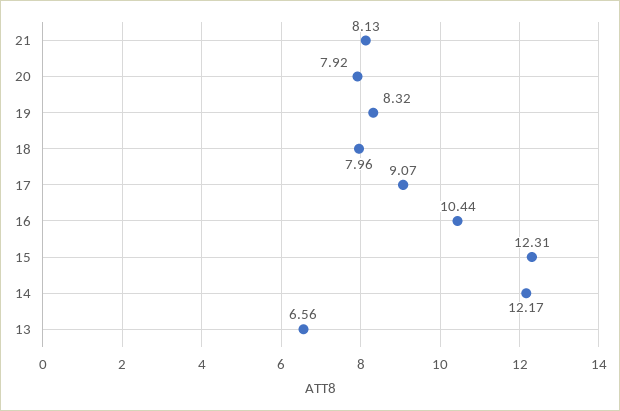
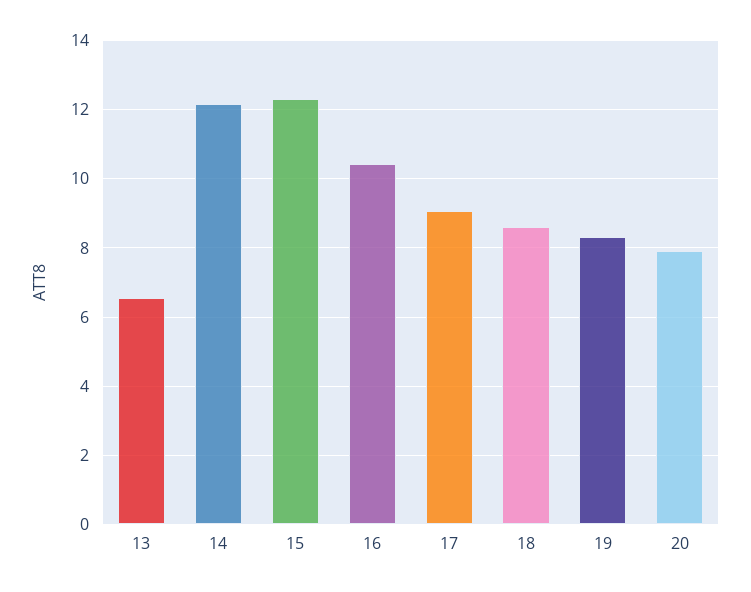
  {
-   "21": 8.13,
    "20": 7.92,
    "19": 8.32,
-   "18": 7.96,
+   "18": 8.6,
    "17": 9.07,
    "16": 10.44,
    "15": 12.31,
    "14": 12.17,
    "13": 6.56
  }

